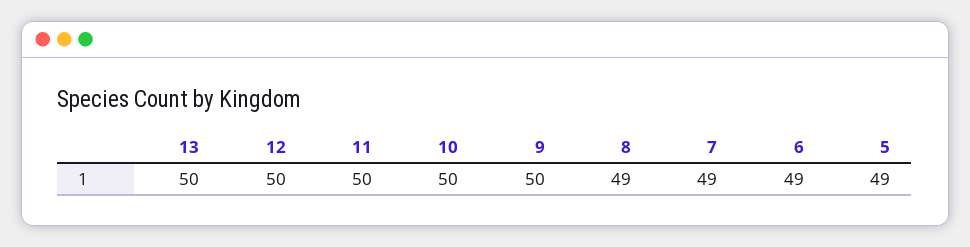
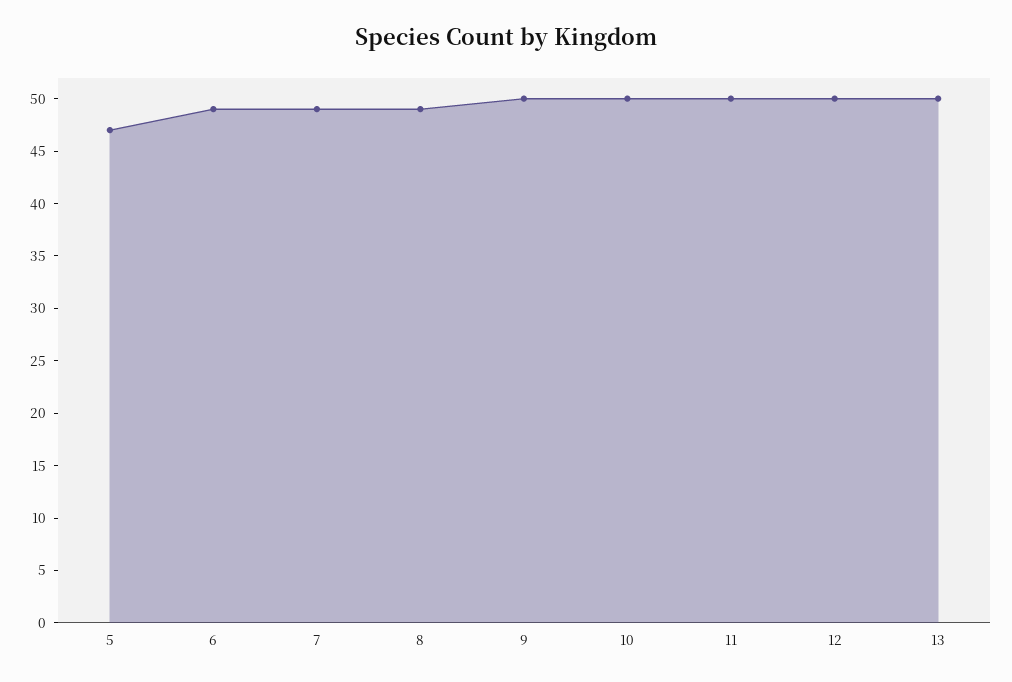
  {
    "13": 50,
    "12": 50,
    "11": 50,
    "10": 50,
    "9": 50,
    "8": 49,
    "7": 49,
    "6": 49,
-   "5": 49
+   "5": 47
  }

